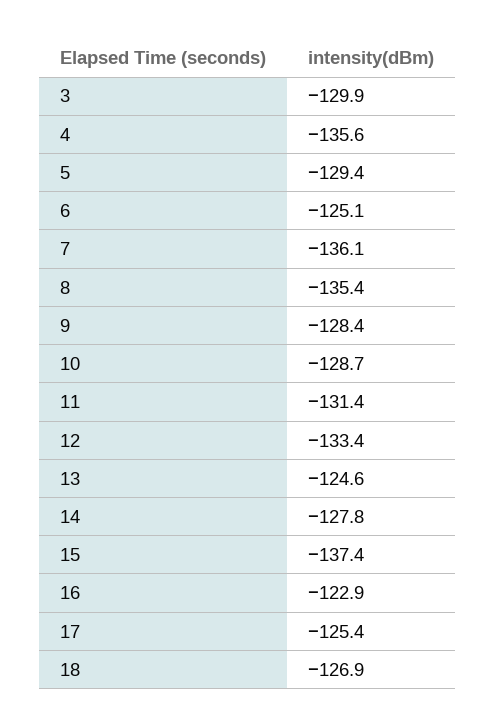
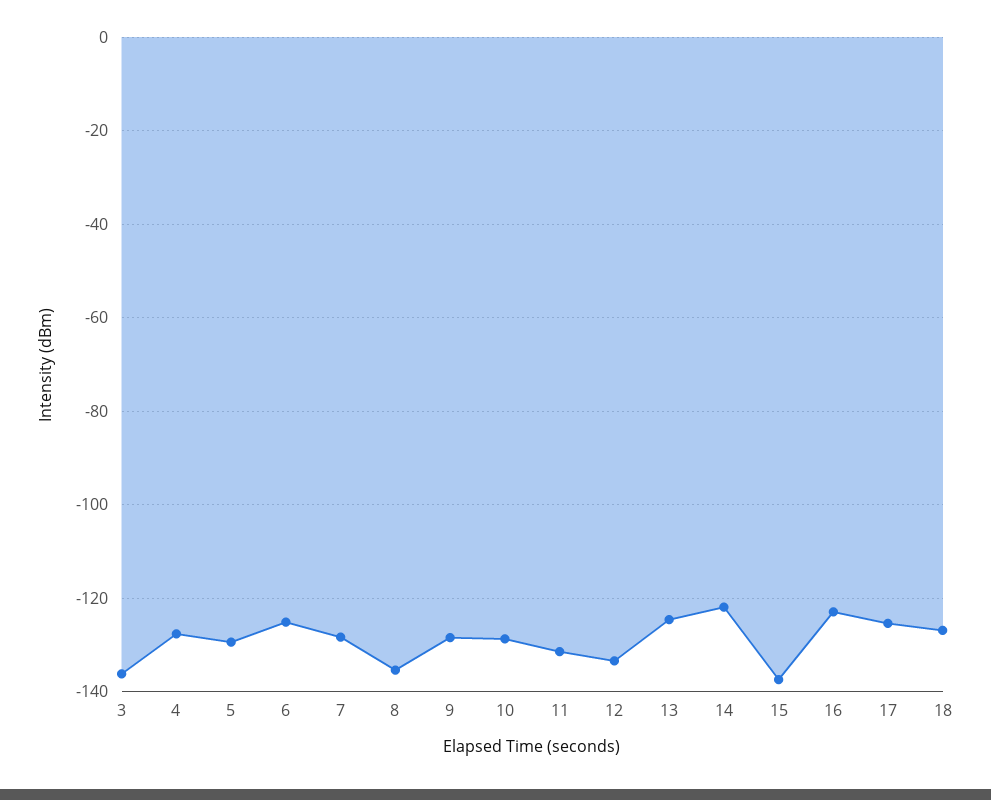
  {
-   "3": -129.9,
+   "3": -136,
-   "4": -135.6,
+   "4": -128,
    "5": -129.4,
    "6": -125.1,
-   "7": -136.1,
+   "7": -128,
    "8": -135.4,
    "9": -128.4,
    "10": -128.7,
    "11": -131.4,
    "12": -133.4,
    "13": -124.6,
-   "14": -127.8,
+   "14": -122,
    "15": -137.4,
    "16": -122.9,
    "17": -125.4,
    "18": -126.9
  }

